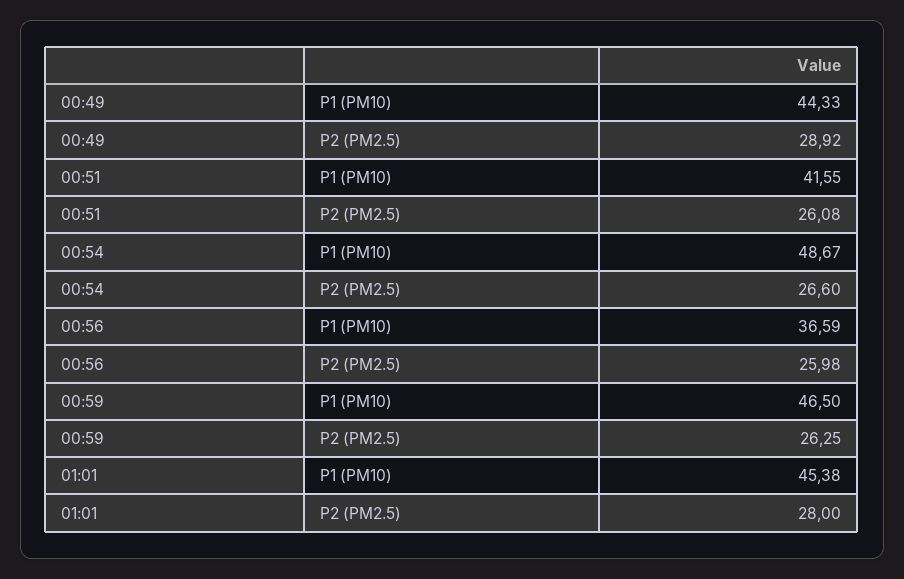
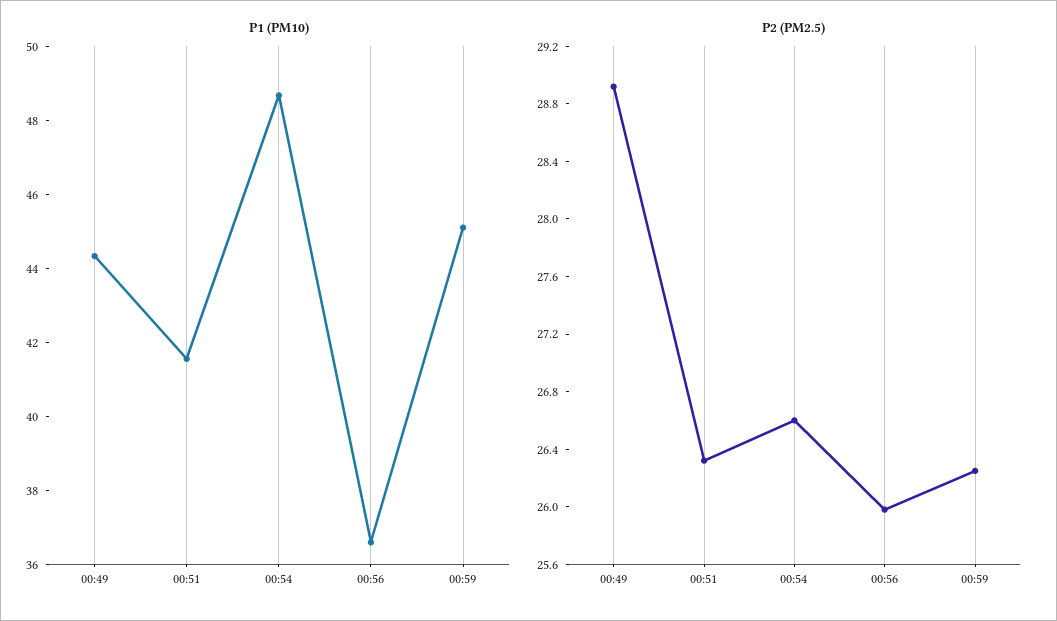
  {
    "P1 (PM10)": {
      "00:49": 44.33,
      "00:51": 41.55,
      "00:54": 48.67,
      "00:56": 36.59,
-     "00:59": 46.5,
+     "00:59": 45
-     "01:01": 45.38
    },
    "P2 (PM2.5)": {
      "00:49": 28.92,
-     "00:51": 26.08,
+     "00:51": 26.3,
      "00:54": 26.6,
      "00:56": 25.98,
-     "00:59": 26.25,
+     "00:59": 26.25
-     "01:01": 28
    }
  }

